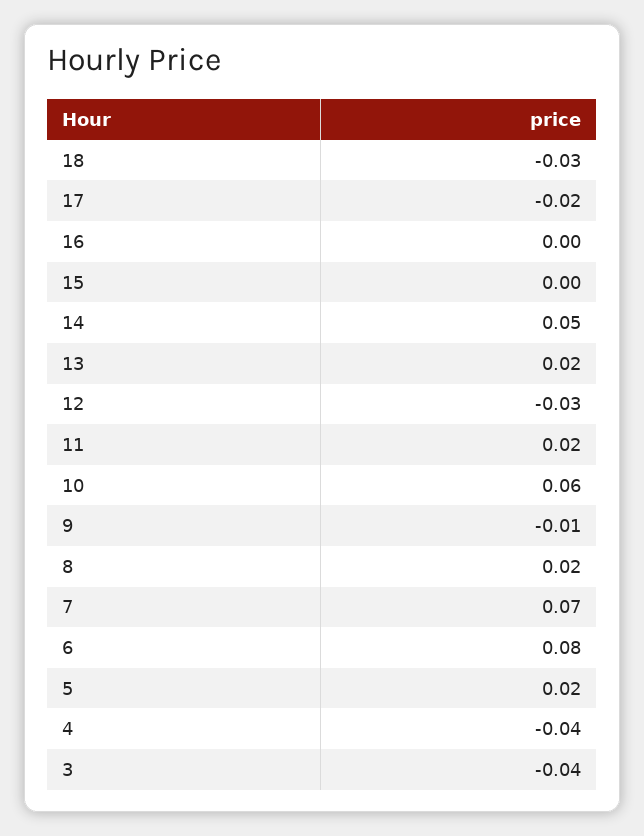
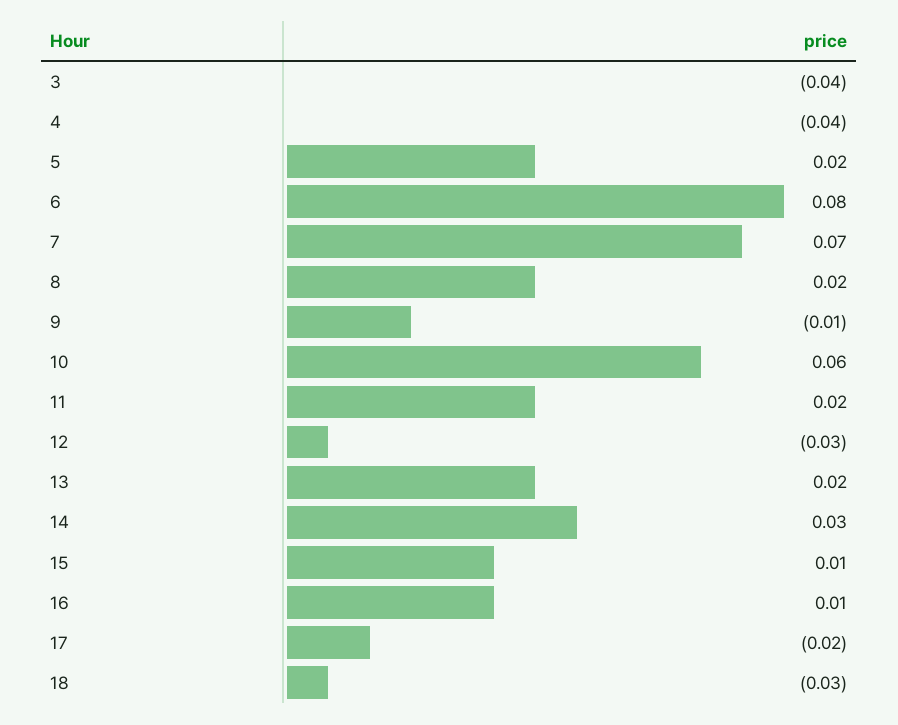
  {
    "18": -0.03,
    "17": -0.02,
-   "16": 0,
+   "16": 0.01,
-   "15": 0,
+   "15": 0.01,
-   "14": 0.05,
+   "14": 0.03,
    "13": 0.02,
    "12": -0.03,
    "11": 0.02,
    "10": 0.06,
    "9": -0.01,
    "8": 0.02,
    "7": 0.07,
    "6": 0.08,
    "5": 0.02,
    "4": -0.04,
    "3": -0.04
  }

